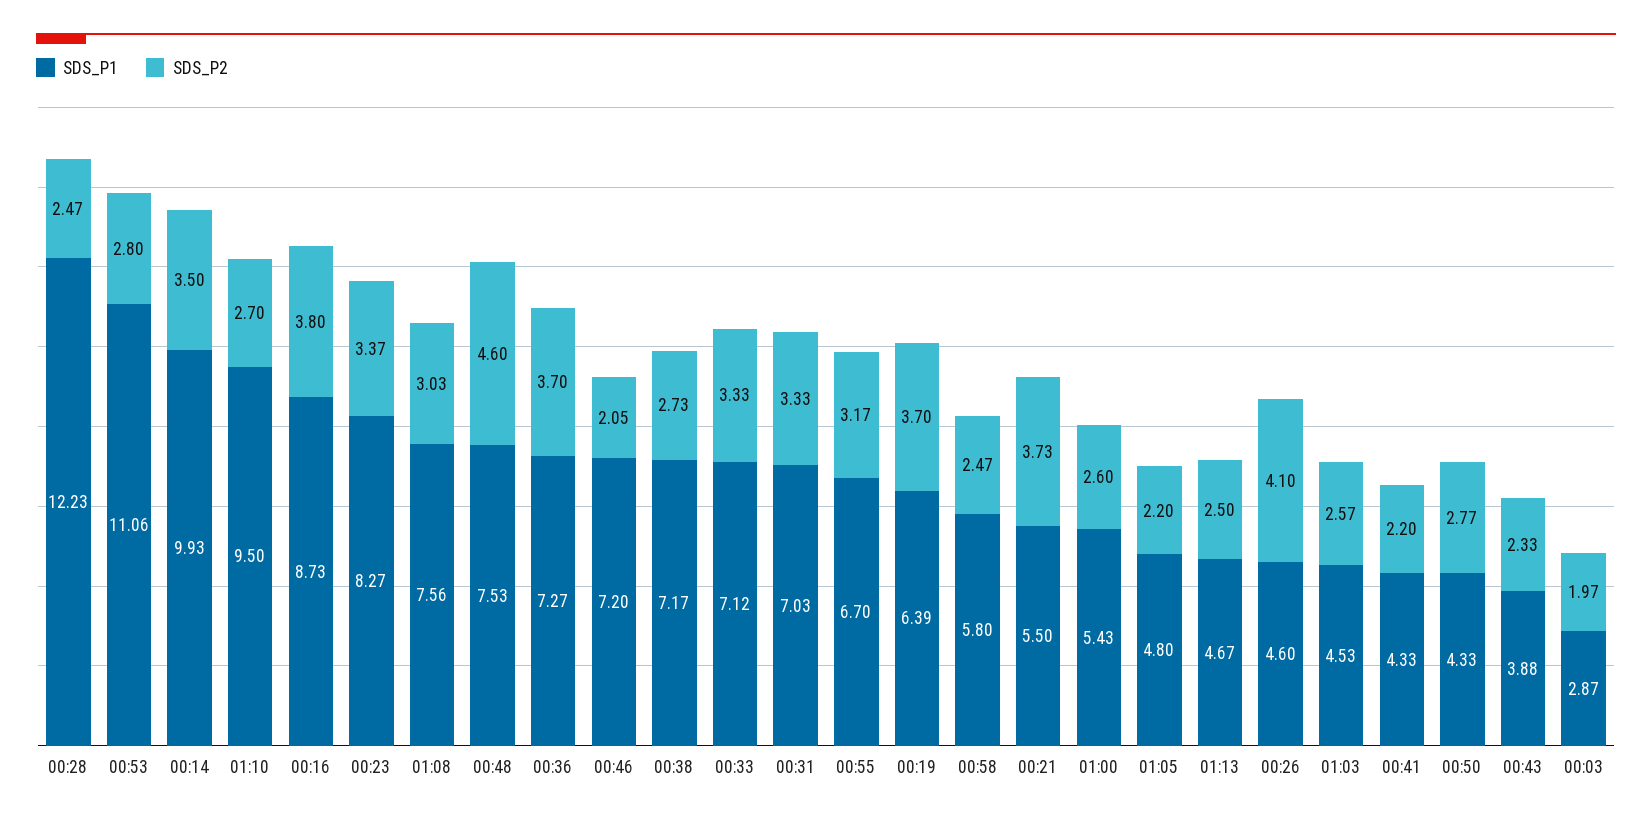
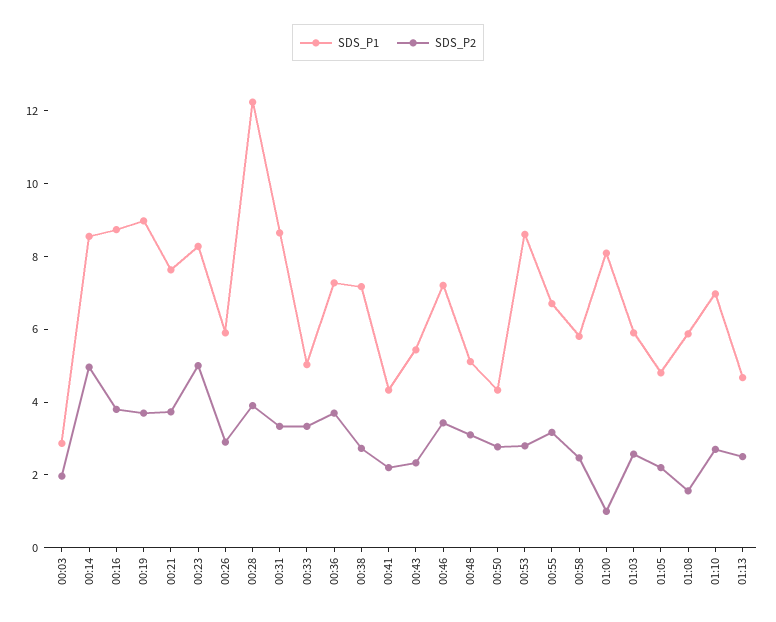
  {
    "SDS_P1": {
      "00:28": 12.23,
-     "00:53": 11.06,
+     "00:53": 8.5,
-     "00:14": 9.93,
+     "00:14": 8.5,
-     "01:10": 9.5,
+     "01:10": 7,
      "00:16": 8.73,
      "00:23": 8.27,
-     "01:08": 7.56,
+     "01:08": 6,
-     "00:48": 7.53,
+     "00:48": 5,
      "00:36": 7.27,
      "00:46": 7.2,
      "00:38": 7.17,
-     "00:33": 7.12,
+     "00:33": 5,
-     "00:31": 7.03,
+     "00:31": 8.5,
      "00:55": 6.7,
-     "00:19": 6.39,
+     "00:19": 9,
      "00:58": 5.8,
-     "00:21": 5.5,
+     "00:21": 7.5,
-     "01:00": 5.43,
+     "01:00": 8,
      "01:05": 4.8,
      "01:13": 4.67,
-     "00:26": 4.6,
+     "00:26": 6,
-     "01:03": 4.53,
+     "01:03": 6,
      "00:41": 4.33,
      "00:50": 4.33,
-     "00:43": 3.88,
+     "00:43": 5.5,
      "00:03": 2.87
    },
    "SDS_P2": {
-     "00:28": 2.47,
+     "00:28": 4,
      "00:53": 2.8,
-     "00:14": 3.5,
+     "00:14": 5,
      "01:10": 2.7,
      "00:16": 3.8,
-     "00:23": 3.37,
+     "00:23": 5,
-     "01:08": 3.03,
+     "01:08": 1.5,
-     "00:48": 4.6,
+     "00:48": 3,
      "00:36": 3.7,
-     "00:46": 2.05,
+     "00:46": 3.5,
      "00:38": 2.73,
      "00:33": 3.33,
      "00:31": 3.33,
      "00:55": 3.17,
      "00:19": 3.7,
      "00:58": 2.47,
      "00:21": 3.73,
-     "01:00": 2.6,
+     "01:00": 1,
      "01:05": 2.2,
      "01:13": 2.5,
-     "00:26": 4.1,
+     "00:26": 3,
      "01:03": 2.57,
      "00:41": 2.2,
      "00:50": 2.77,
      "00:43": 2.33,
      "00:03": 1.97
    }
  }

